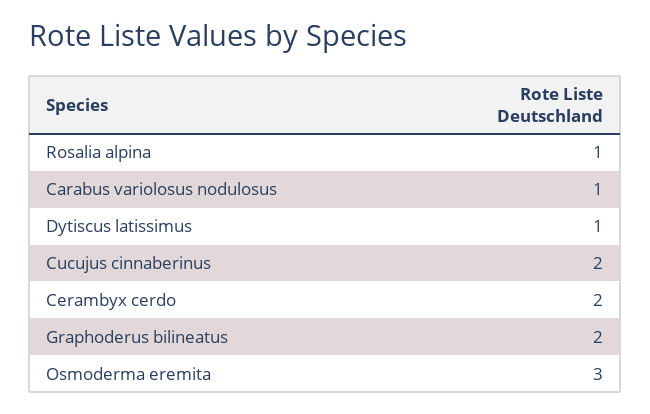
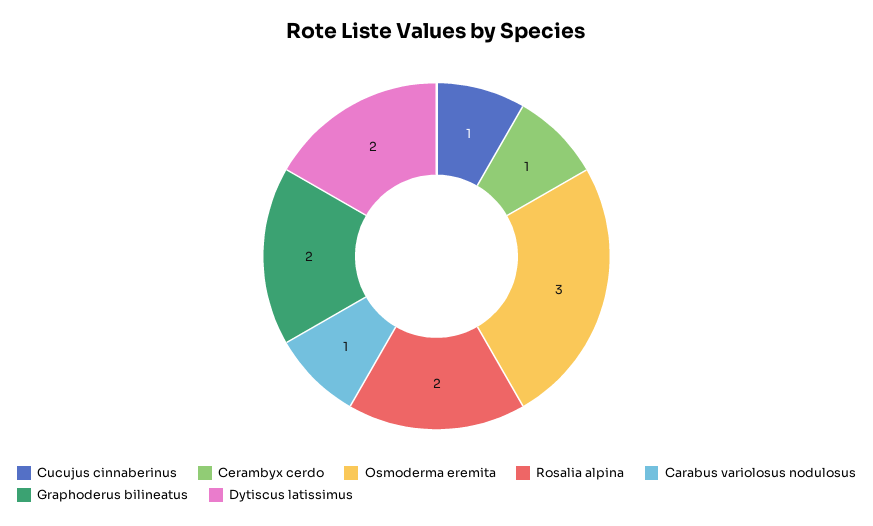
  {
-   "Rosalia alpina": 1,
+   "Rosalia alpina": 2,
    "Carabus variolosus nodulosus": 1,
-   "Dytiscus latissimus": 1,
+   "Dytiscus latissimus": 2,
-   "Cucujus cinnaberinus": 2,
+   "Cucujus cinnaberinus": 1,
-   "Cerambyx cerdo": 2,
+   "Cerambyx cerdo": 1,
    "Graphoderus bilineatus": 2,
    "Osmoderma eremita": 3
  }

